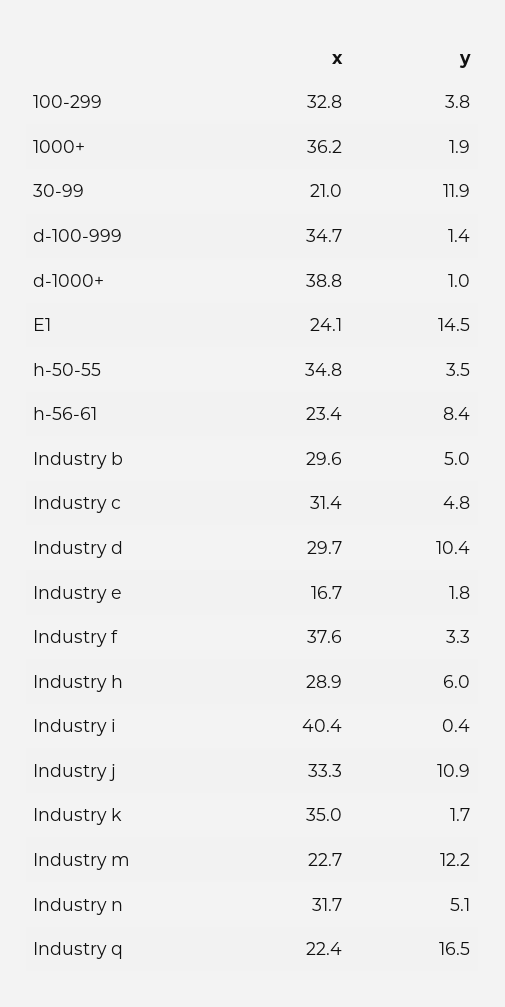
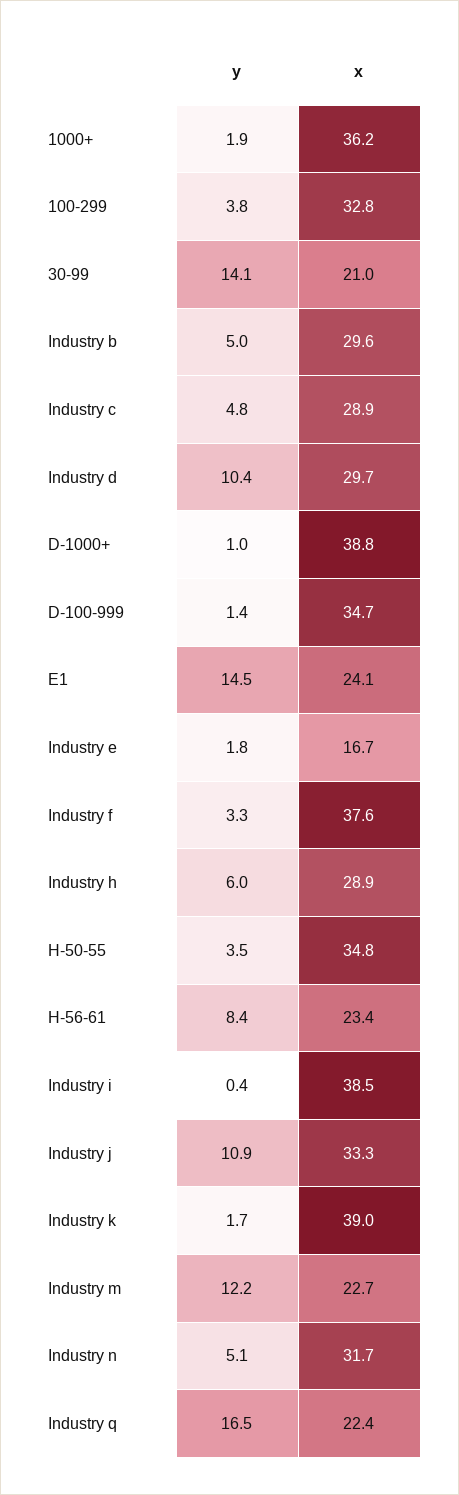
  {
    "x": {
      "100-299": 32.8,
      "1000+": 36.2,
      "30-99": 21,
      "d-100-999": 34.7,
      "d-1000+": 38.8,
      "E1": 24.1,
      "h-50-55": 34.8,
      "h-56-61": 23.4,
      "Industry b": 29.6,
-     "Industry c": 31.4,
+     "Industry c": 28.9,
      "Industry d": 29.7,
      "Industry e": 16.7,
      "Industry f": 37.6,
      "Industry h": 28.9,
-     "Industry i": 40.4,
+     "Industry i": 38.5,
      "Industry j": 33.3,
-     "Industry k": 35,
+     "Industry k": 39,
      "Industry m": 22.7,
      "Industry n": 31.7,
      "Industry q": 22.4
    },
    "y": {
      "100-299": 3.8,
      "1000+": 1.9,
-     "30-99": 11.9,
+     "30-99": 14.1,
      "d-100-999": 1.4,
      "d-1000+": 1,
      "E1": 14.5,
      "h-50-55": 3.5,
      "h-56-61": 8.4,
      "Industry b": 5,
      "Industry c": 4.8,
      "Industry d": 10.4,
      "Industry e": 1.8,
      "Industry f": 3.3,
      "Industry h": 6,
      "Industry i": 0.4,
      "Industry j": 10.9,
      "Industry k": 1.7,
      "Industry m": 12.2,
      "Industry n": 5.1,
      "Industry q": 16.5
    }
  }

